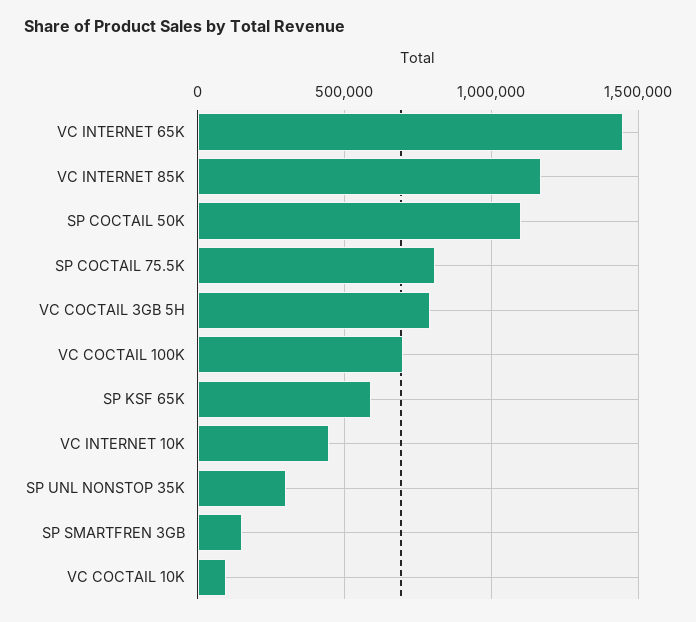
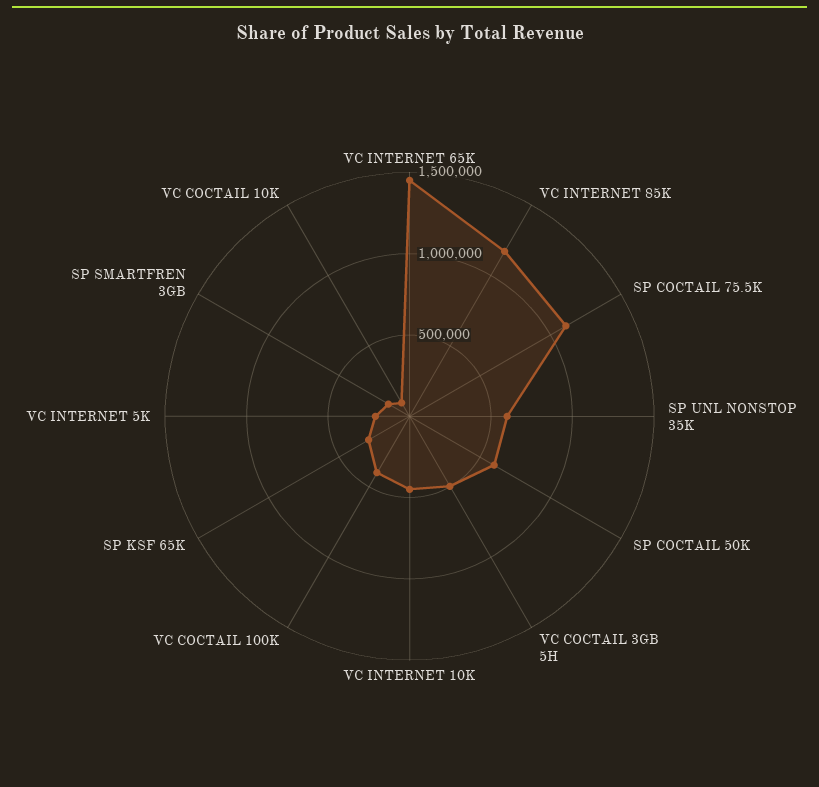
  {
    "VC INTERNET 65K": 1450000,
    "VC INTERNET 85K": 1150000,
-   "SP COCTAIL 50K": 1100000,
+   "SP COCTAIL 50K": 600000,
-   "SP COCTAIL 75.5K": 800000,
+   "SP COCTAIL 75.5K": 1100000,
-   "VC COCTAIL 3GB 5H": 800000,
+   "VC COCTAIL 3GB 5H": 500000,
-   "VC COCTAIL 100K": 700000,
+   "VC COCTAIL 100K": 400000,
-   "SP KSF 65K": 600000,
+   "SP KSF 65K": 300000,
    "VC INTERNET 10K": 450000,
-   "SP UNL NONSTOP 35K": 300000,
+   "SP UNL NONSTOP 35K": 600000,
    "SP SMARTFREN 3GB": 150000,
-   "VC COCTAIL 10K": 100000
+   "VC COCTAIL 10K": 100000,
+   "VC INTERNET 5K": 200000
  }

